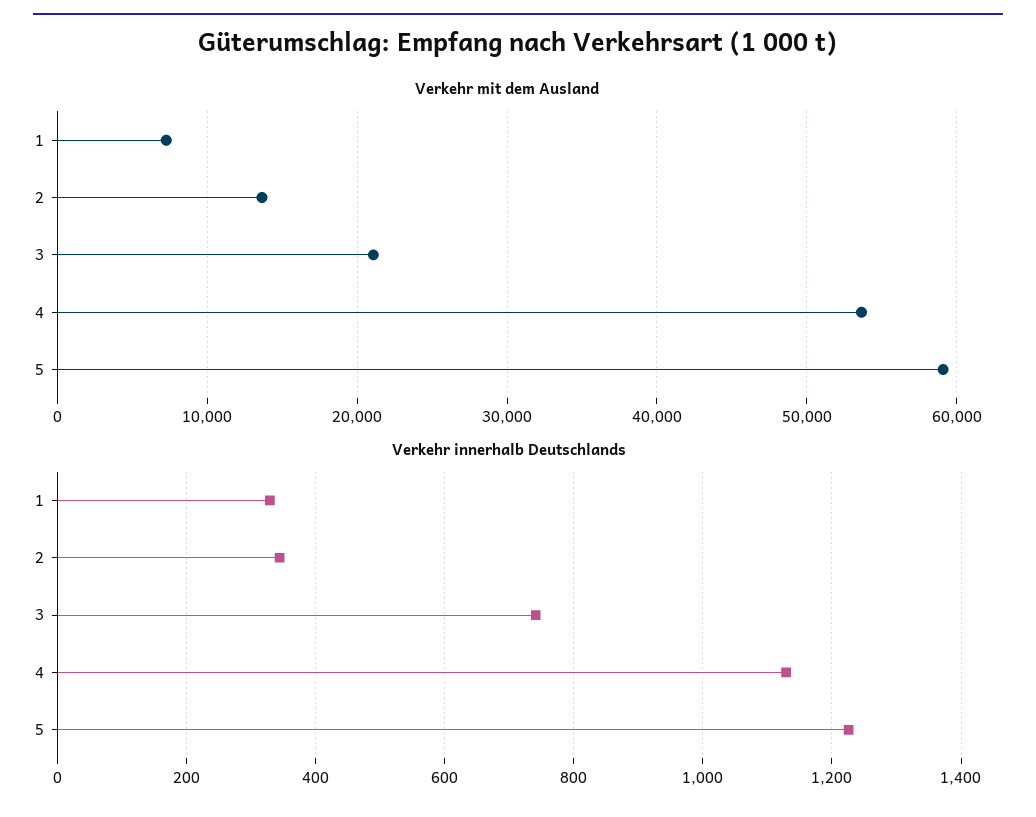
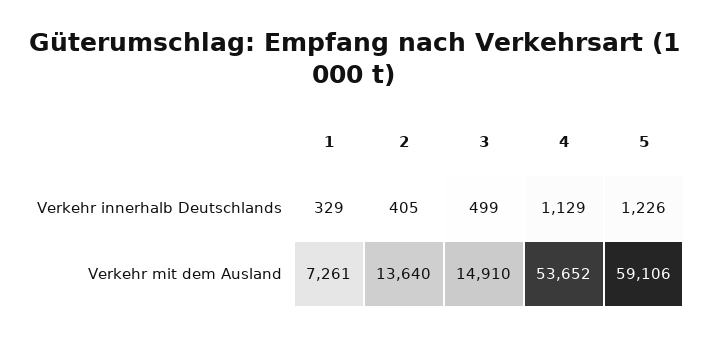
  {
    "Verkehr mit dem Ausland": {
      "1": 7261,
      "2": 13640,
-     "3": 21000,
+     "3": 14910,
      "4": 53652,
      "5": 59106
    },
    "Verkehr innerhalb Deutschlands": {
      "1": 329,
-     "2": 340,
+     "2": 405,
-     "3": 740,
+     "3": 499,
      "4": 1129,
      "5": 1226
    }
  }

